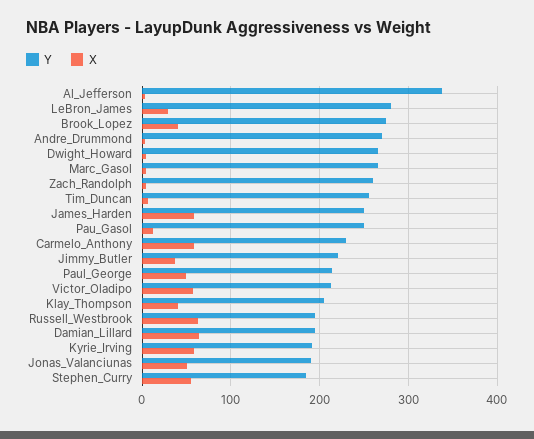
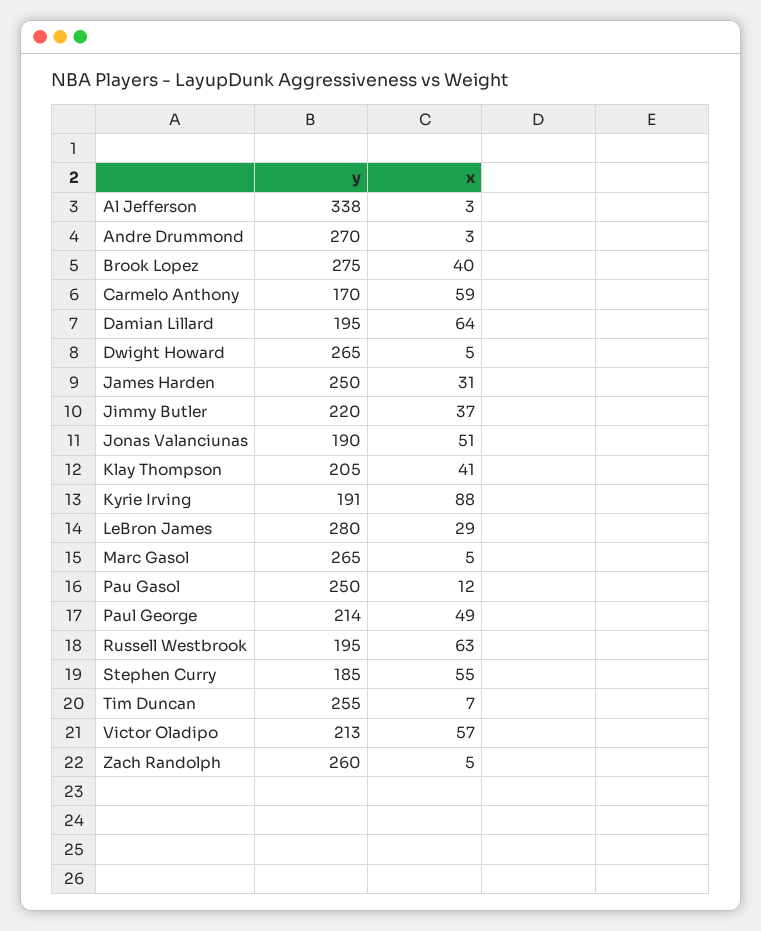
  {
    "Y": {
      "Al_Jefferson": 338,
      "LeBron_James": 280,
      "Brook_Lopez": 275,
      "Andre_Drummond": 270,
      "Dwight_Howard": 265,
      "Marc_Gasol": 265,
      "Zach_Randolph": 260,
      "Tim_Duncan": 255,
      "James_Harden": 250,
      "Pau_Gasol": 250,
-     "Carmelo_Anthony": 230,
+     "Carmelo_Anthony": 170,
      "Jimmy_Butler": 220,
      "Paul_George": 214,
      "Victor_Oladipo": 213,
      "Klay_Thompson": 205,
      "Russell_Westbrook": 195,
      "Damian_Lillard": 195,
      "Kyrie_Irving": 191,
      "Jonas_Valanciunas": 190,
      "Stephen_Curry": 185
    },
    "X": {
      "Al_Jefferson": 3,
      "LeBron_James": 29,
      "Brook_Lopez": 40,
      "Andre_Drummond": 3,
      "Dwight_Howard": 5,
      "Marc_Gasol": 5,
      "Zach_Randolph": 5,
      "Tim_Duncan": 7,
-     "James_Harden": 60,
+     "James_Harden": 31,
      "Pau_Gasol": 12,
      "Carmelo_Anthony": 59,
      "Jimmy_Butler": 37,
      "Paul_George": 49,
      "Victor_Oladipo": 57,
      "Klay_Thompson": 41,
      "Russell_Westbrook": 63,
      "Damian_Lillard": 64,
-     "Kyrie_Irving": 60,
+     "Kyrie_Irving": 88,
      "Jonas_Valanciunas": 51,
      "Stephen_Curry": 55
    }
  }

